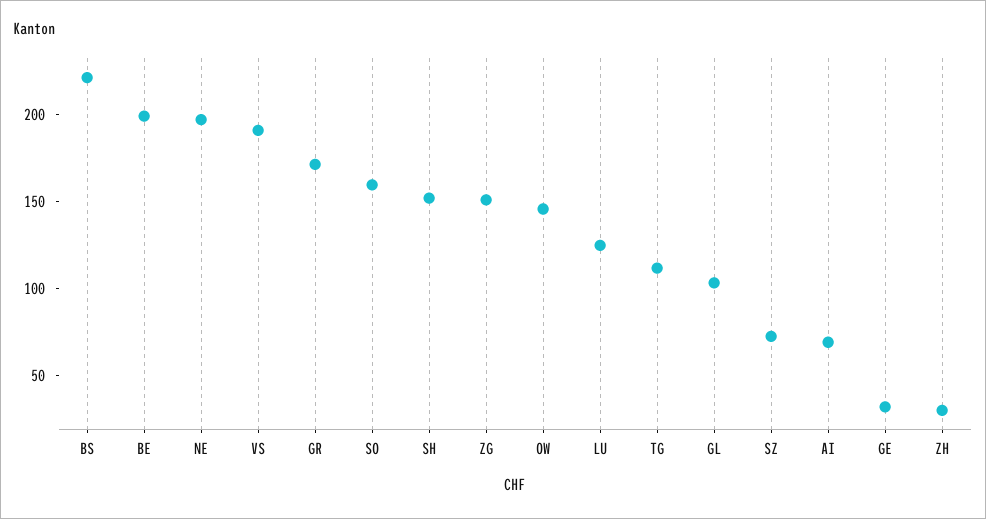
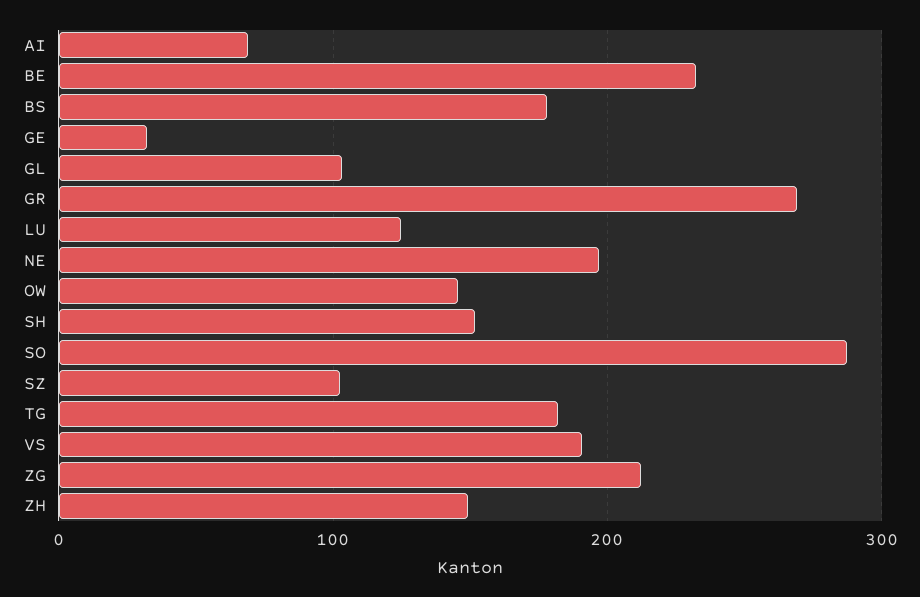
  {
-   "BS": 220,
+   "BS": 180,
-   "BE": 200,
+   "BE": 230,
    "NE": 200,
    "VS": 190,
-   "GR": 170,
+   "GR": 270,
-   "SO": 160,
+   "SO": 290,
    "SH": 150,
-   "ZG": 150,
+   "ZG": 210,
    "OW": 150,
    "LU": 120,
-   "TG": 110,
+   "TG": 180,
    "GL": 100,
-   "SZ": 70,
+   "SZ": 100,
    "AI": 70,
    "GE": 30,
-   "ZH": 30
+   "ZH": 150
  }

